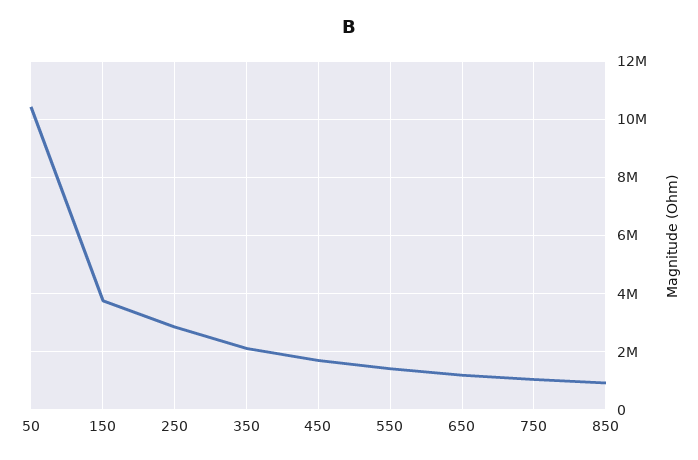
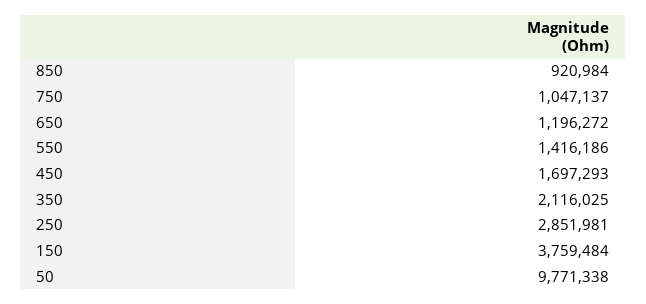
  {
-   "50": 10500000,
+   "50": 9771338,
    "150": 3759484,
    "250": 2851981,
    "350": 2116025,
    "450": 1697293,
    "550": 1416186,
    "650": 1196272,
    "750": 1047137,
    "850": 920984
  }

